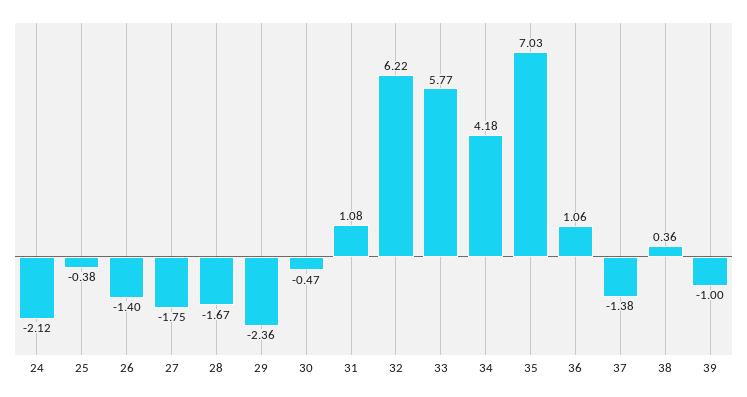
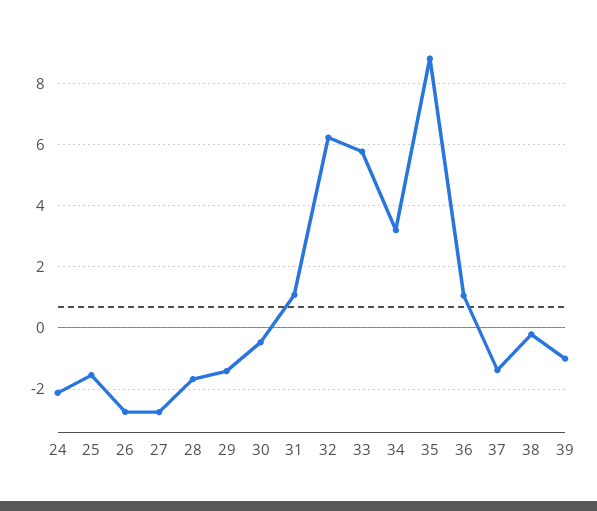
  {
    "24": -2.12,
-   "25": -0.38,
+   "25": -1.6,
-   "26": -1.4,
+   "26": -2.8,
-   "27": -1.75,
+   "27": -2.8,
    "28": -1.67,
-   "29": -2.36,
+   "29": -1.4,
    "30": -0.47,
    "31": 1.08,
    "32": 6.22,
    "33": 5.77,
-   "34": 4.18,
+   "34": 3.2,
-   "35": 7.03,
+   "35": 8.8,
    "36": 1.06,
    "37": -1.38,
-   "38": 0.36,
+   "38": -0.2,
    "39": -1
  }

